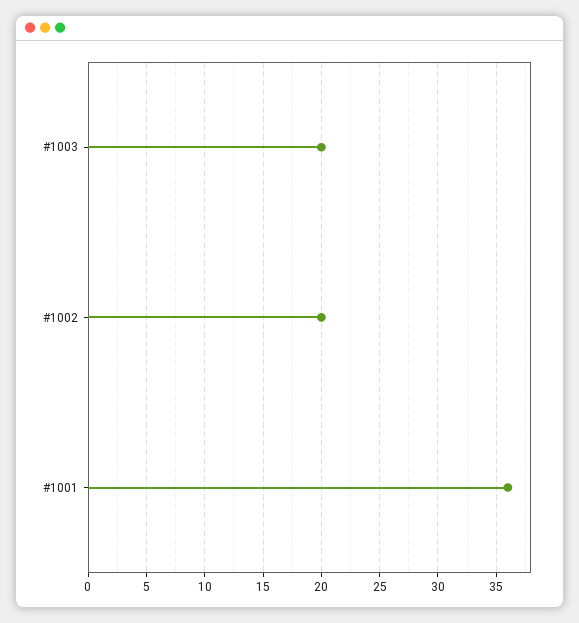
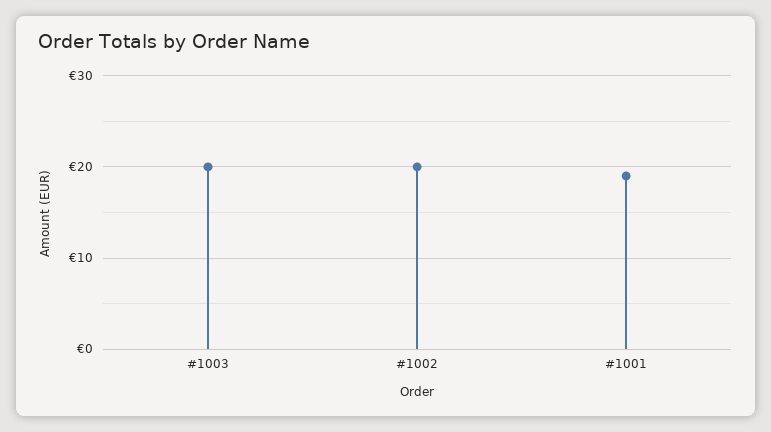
  {
    "#1003": 20,
    "#1002": 20,
-   "#1001": 36
+   "#1001": 19
  }

